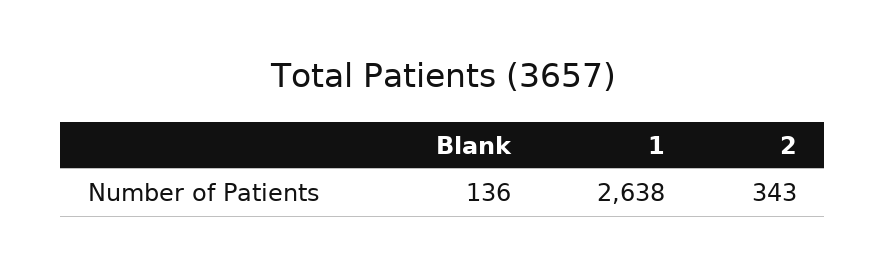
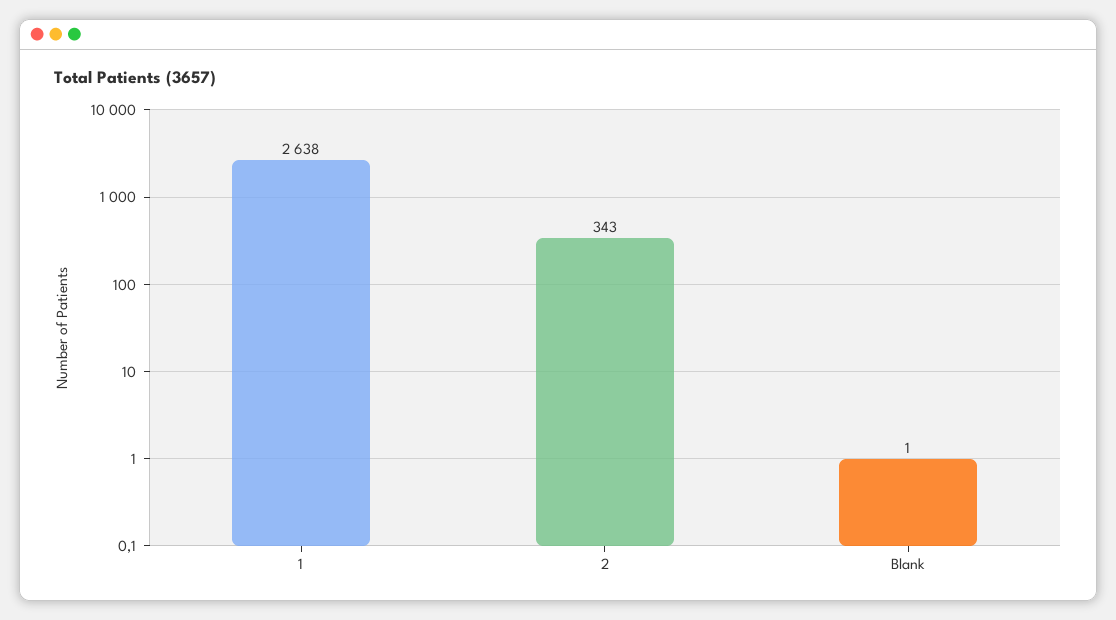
  {
-   "Blank": 136,
+   "Blank": 1,
    "1": 2638,
    "2": 343
  }

